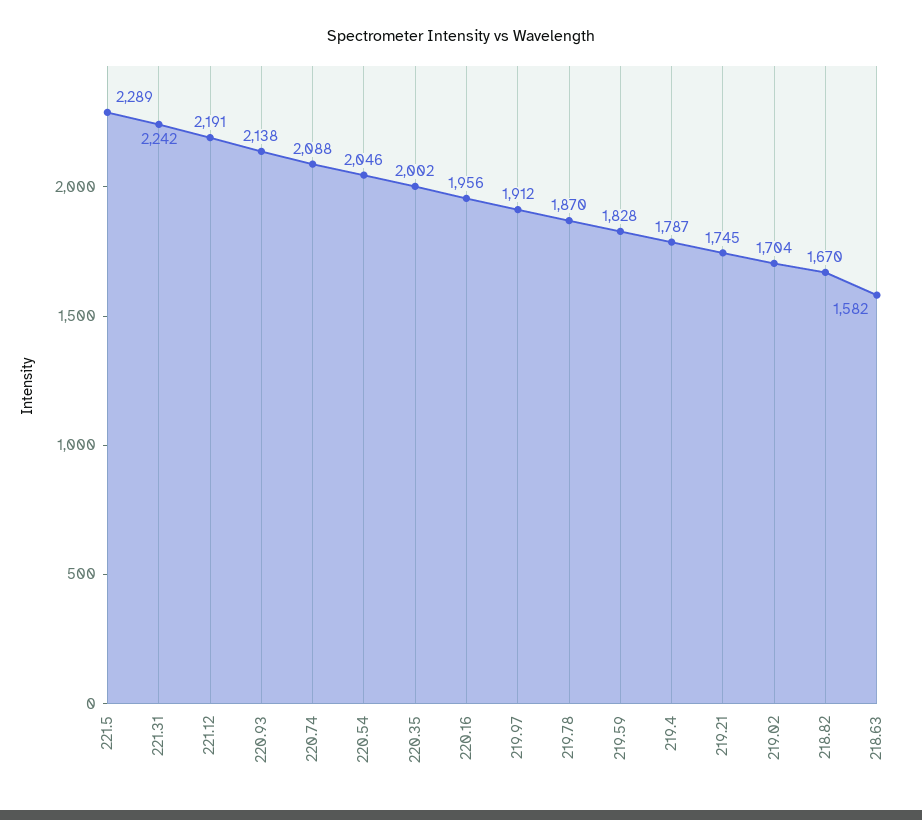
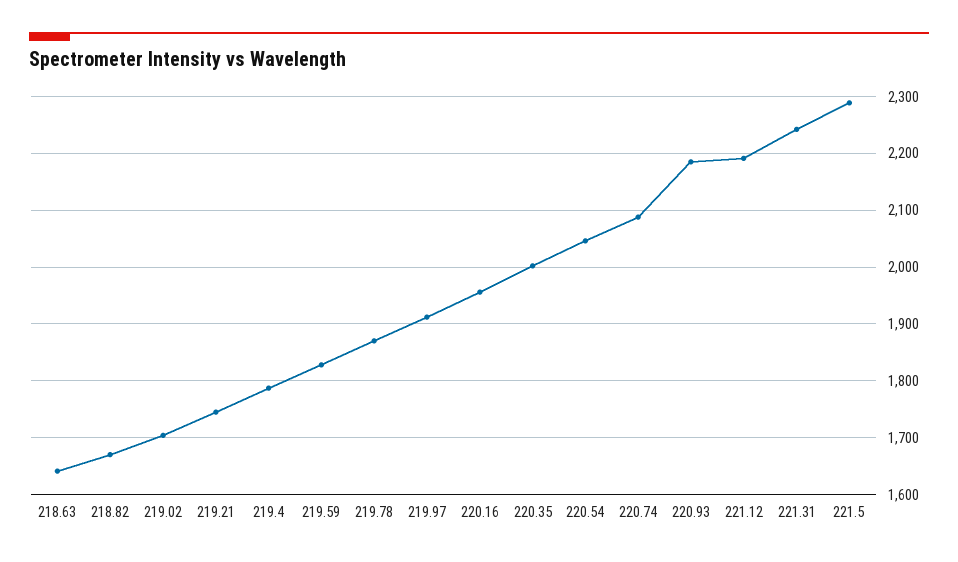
  {
    "221.5": 2289,
    "221.31": 2242,
    "221.12": 2191,
-   "220.93": 2138,
+   "220.93": 2180,
    "220.74": 2088,
    "220.54": 2046,
    "220.35": 2002,
    "220.16": 1956,
    "219.97": 1912,
    "219.78": 1870,
    "219.59": 1828,
    "219.4": 1787,
    "219.21": 1745,
    "219.02": 1704,
    "218.82": 1670,
-   "218.63": 1582
+   "218.63": 1640
  }

